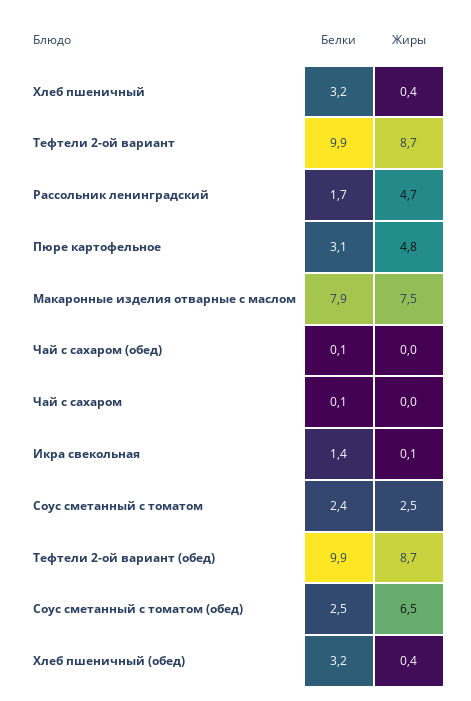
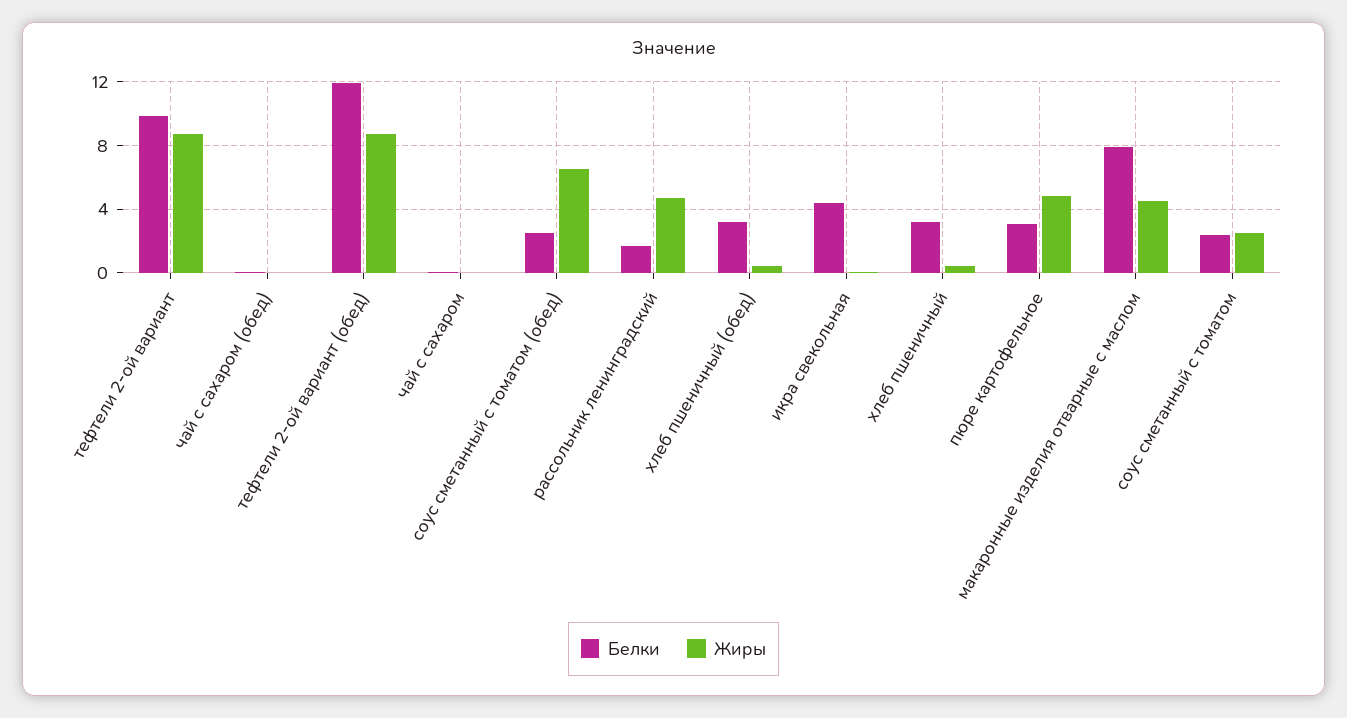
  {
    "Белки": {
      "Хлеб пшеничный": 3.2,
      "Тефтели 2-ой вариант": 9.9,
      "Рассольник ленинградский": 1.7,
      "Пюре картофельное": 3.1,
      "Макаронные изделия отварные с маслом": 7.9,
      "Чай с сахаром (обед)": 0.1,
      "Чай с сахаром": 0.1,
-     "Икра свекольная": 1.4,
+     "Икра свекольная": 4.5,
      "Соус сметанный с томатом": 2.4,
-     "Тефтели 2-ой вариант (обед)": 9.9,
+     "Тефтели 2-ой вариант (обед)": 12,
      "Соус сметанный с томатом (обед)": 2.5,
      "Хлеб пшеничный (обед)": 3.2
    },
    "Жиры": {
      "Хлеб пшеничный": 0.4,
      "Тефтели 2-ой вариант": 8.7,
      "Рассольник ленинградский": 4.7,
      "Пюре картофельное": 4.8,
-     "Макаронные изделия отварные с маслом": 7.5,
+     "Макаронные изделия отварные с маслом": 4.5,
      "Чай с сахаром (обед)": 0,
      "Чай с сахаром": 0,
      "Икра свекольная": 0.1,
      "Соус сметанный с томатом": 2.5,
      "Тефтели 2-ой вариант (обед)": 8.7,
      "Соус сметанный с томатом (обед)": 6.5,
      "Хлеб пшеничный (обед)": 0.4
    }
  }

